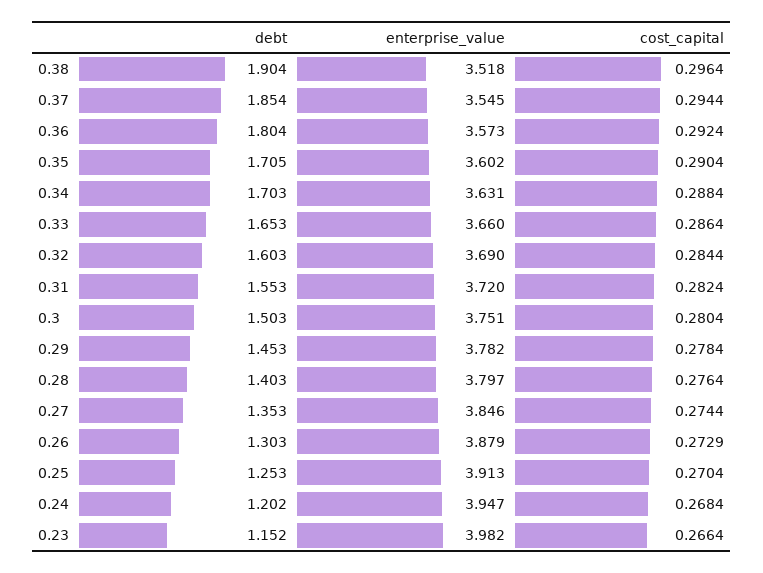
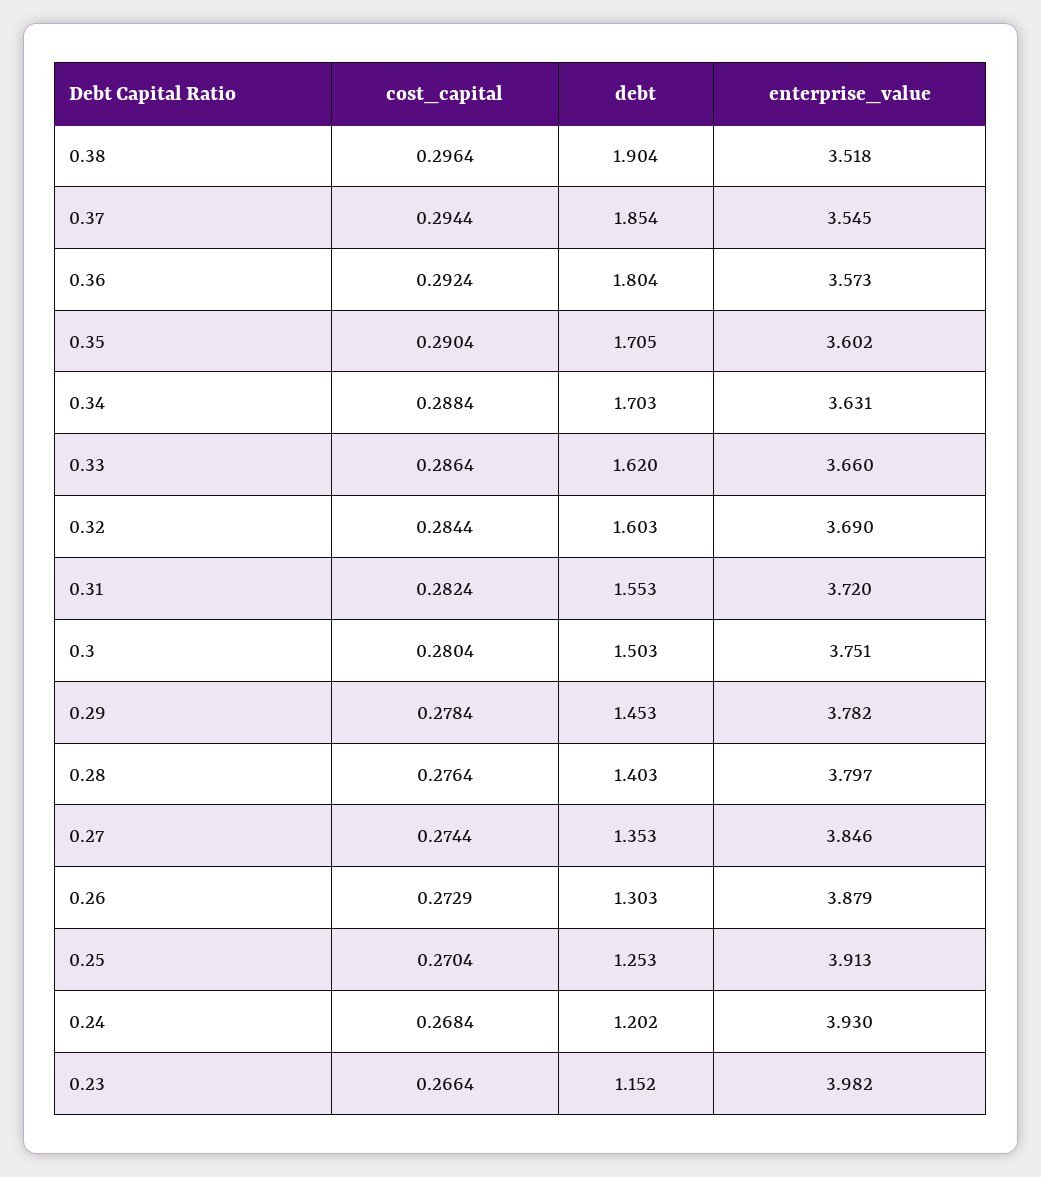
  {
    "debt": {
      "0.38": 1.904,
      "0.37": 1.854,
      "0.36": 1.804,
      "0.35": 1.705,
      "0.34": 1.703,
-     "0.33": 1.653,
+     "0.33": 1.62,
      "0.32": 1.603,
      "0.31": 1.553,
      "0.3": 1.503,
      "0.29": 1.453,
      "0.28": 1.403,
      "0.27": 1.353,
      "0.26": 1.303,
      "0.25": 1.253,
      "0.24": 1.202,
      "0.23": 1.152
    },
    "enterprise_value": {
      "0.38": 3.518,
      "0.37": 3.545,
      "0.36": 3.573,
      "0.35": 3.602,
      "0.34": 3.631,
      "0.33": 3.66,
      "0.32": 3.69,
      "0.31": 3.72,
      "0.3": 3.751,
      "0.29": 3.782,
      "0.28": 3.797,
      "0.27": 3.846,
      "0.26": 3.879,
      "0.25": 3.913,
-     "0.24": 3.947,
+     "0.24": 3.93,
      "0.23": 3.982
    },
    "cost_capital": {
      "0.38": 0.2964,
      "0.37": 0.2944,
      "0.36": 0.2924,
      "0.35": 0.2904,
      "0.34": 0.2884,
      "0.33": 0.2864,
      "0.32": 0.2844,
      "0.31": 0.2824,
      "0.3": 0.2804,
      "0.29": 0.2784,
      "0.28": 0.2764,
      "0.27": 0.2744,
      "0.26": 0.2729,
      "0.25": 0.2704,
      "0.24": 0.2684,
      "0.23": 0.2664
    }
  }

